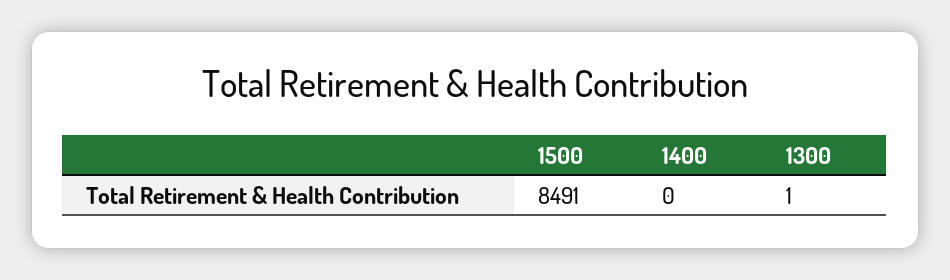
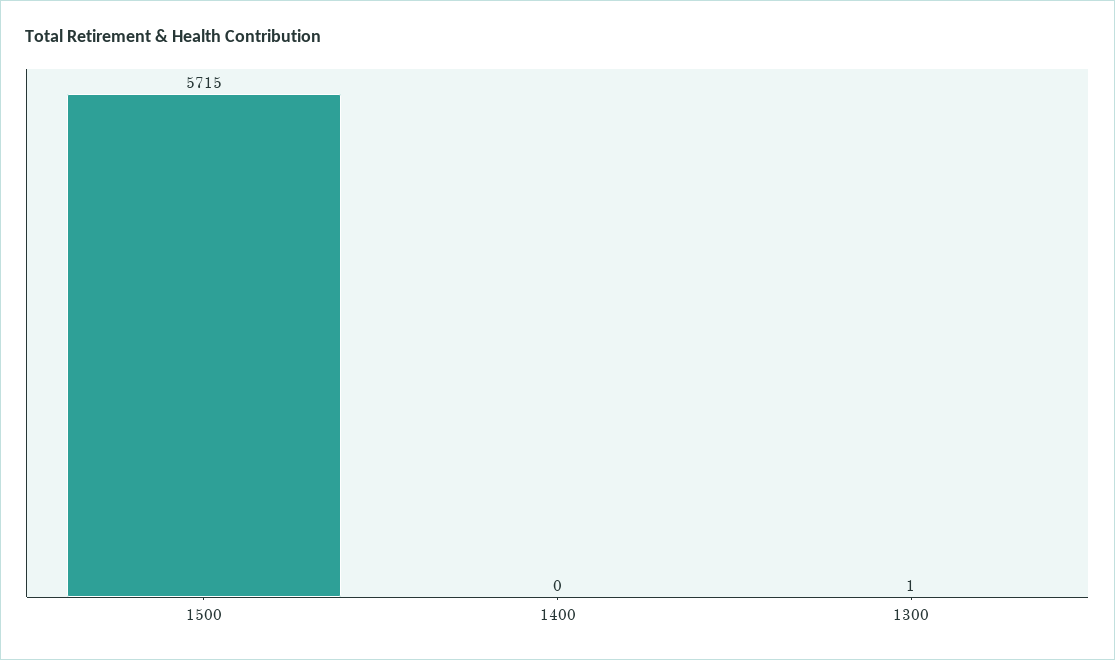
  {
-   "1500": 8491,
+   "1500": 5715,
    "1400": 0,
    "1300": 1
  }

